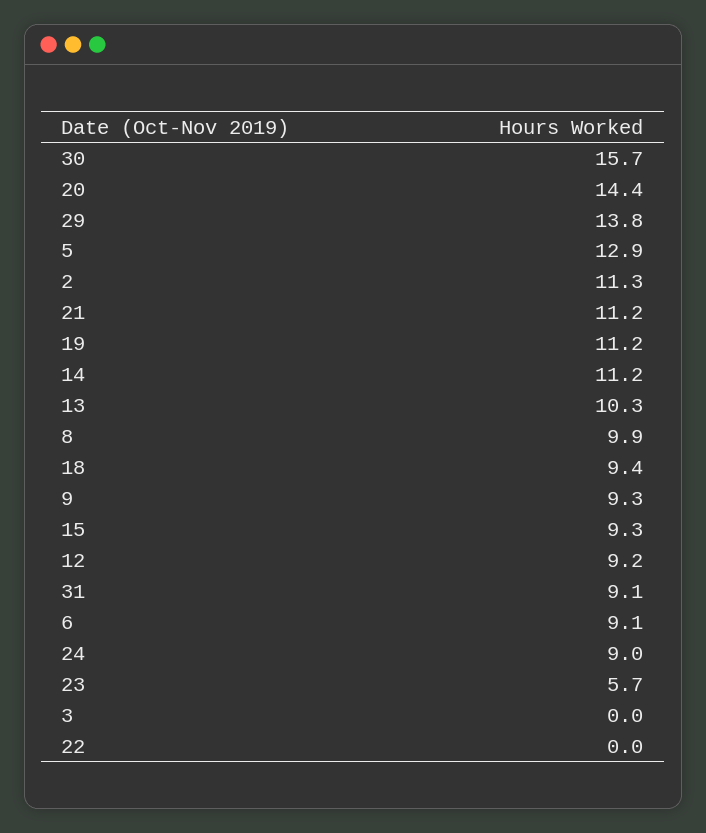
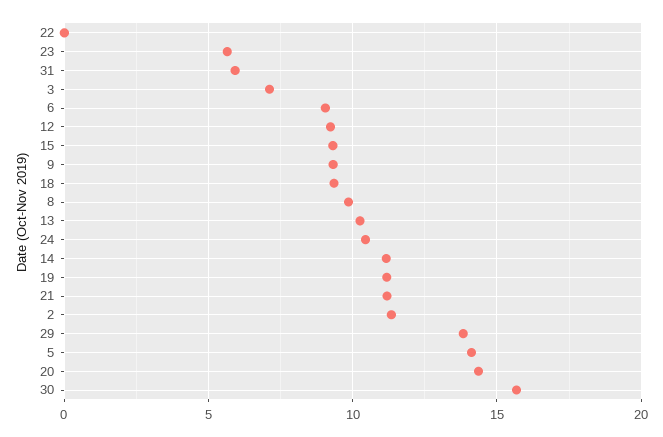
  {
    "30": 15.7,
    "20": 14.4,
    "29": 13.8,
-   "5": 12.9,
+   "5": 14,
    "2": 11.3,
    "21": 11.2,
    "19": 11.2,
    "14": 11.2,
    "13": 10.3,
    "8": 9.9,
    "18": 9.4,
    "9": 9.3,
    "15": 9.3,
    "12": 9.2,
-   "31": 9.1,
+   "31": 6,
    "6": 9.1,
-   "24": 9,
+   "24": 10.5,
    "23": 5.7,
-   "3": 0,
+   "3": 7,
    "22": 0
  }

